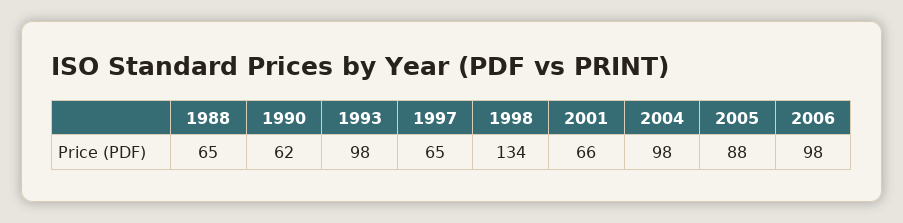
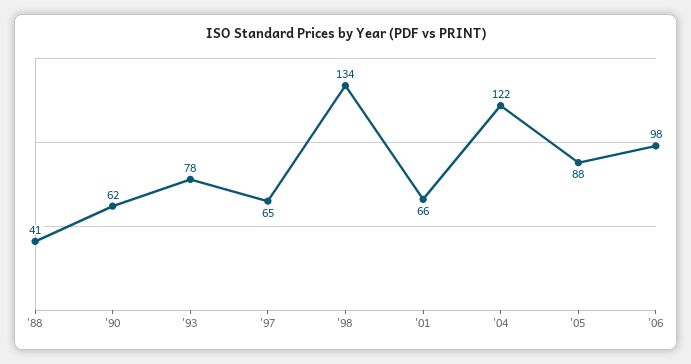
  {
-   "1988": 65,
+   "1988": 41,
    "1990": 62,
-   "1993": 98,
+   "1993": 78,
    "1997": 65,
    "1998": 134,
    "2001": 66,
-   "2004": 98,
+   "2004": 122,
    "2005": 88,
    "2006": 98
  }

